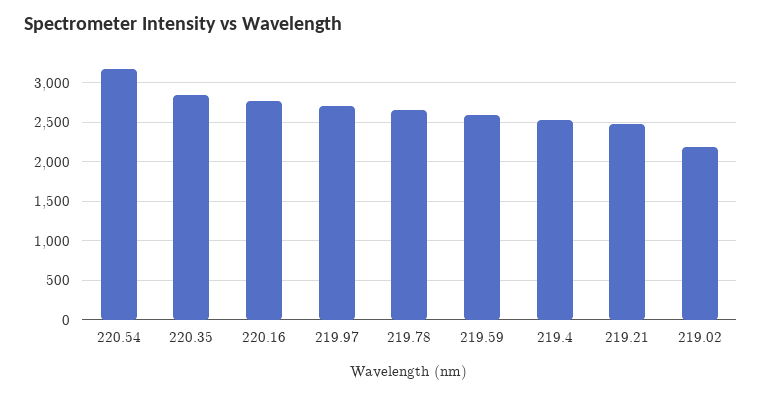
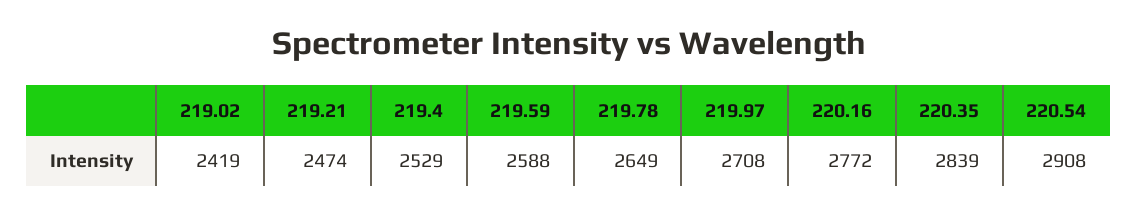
  {
-   "220.54": 3200,
+   "220.54": 2908,
    "220.35": 2839,
    "220.16": 2772,
    "219.97": 2708,
    "219.78": 2649,
    "219.59": 2588,
    "219.4": 2529,
    "219.21": 2474,
-   "219.02": 2200
+   "219.02": 2419
  }

